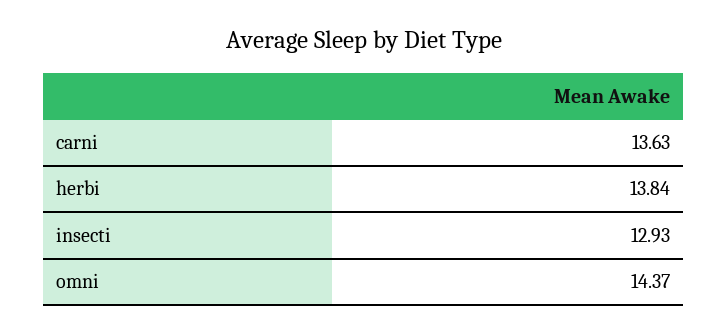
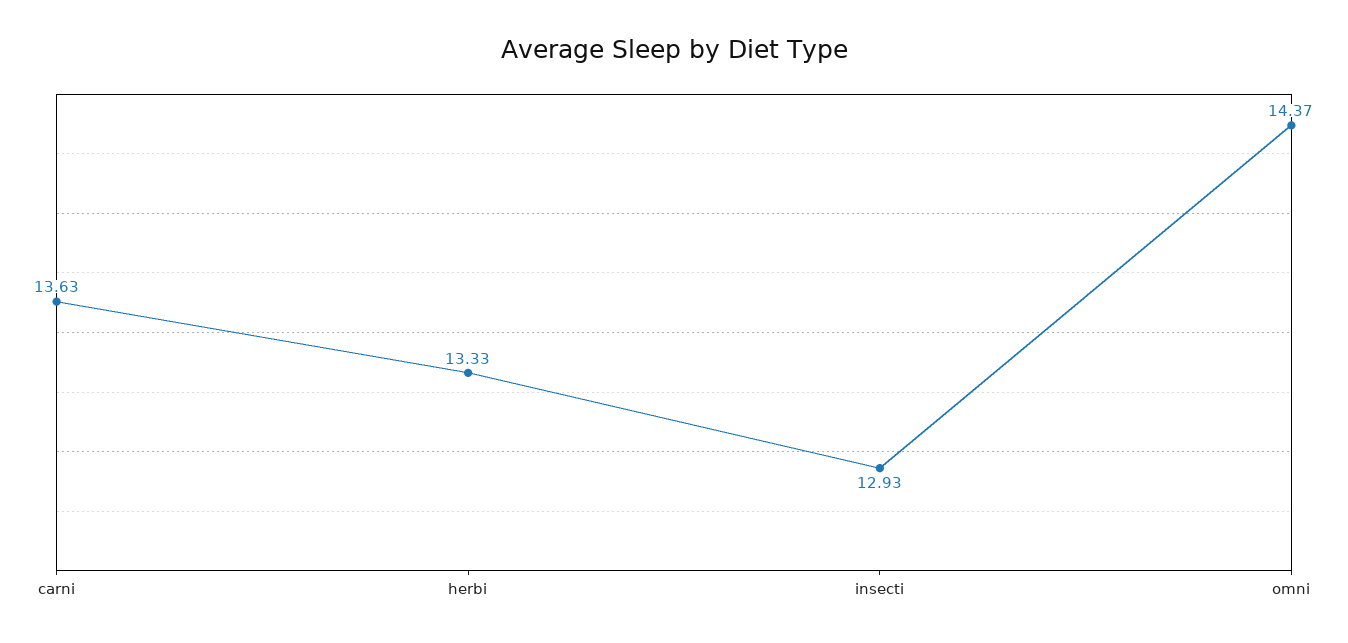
  {
    "carni": 13.63,
-   "herbi": 13.84,
+   "herbi": 13.33,
    "insecti": 12.93,
    "omni": 14.37
  }

